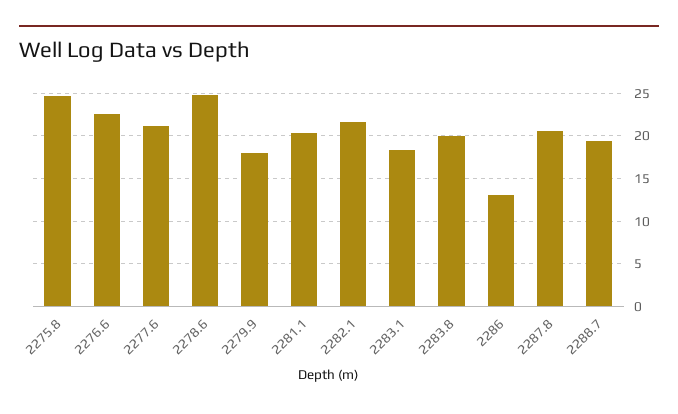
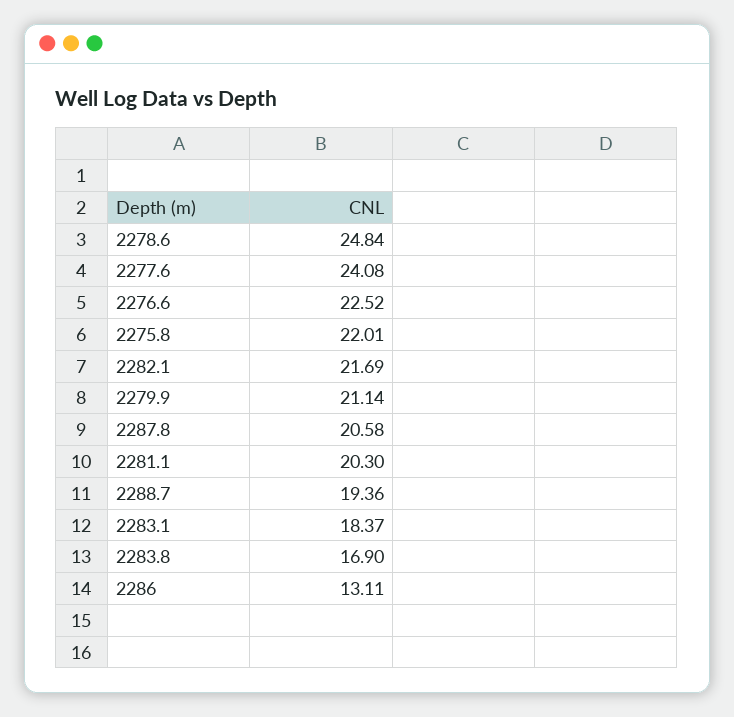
  {
-   "2275.8": 25,
+   "2275.8": 22.01,
    "2276.6": 22.52,
-   "2277.6": 21,
+   "2277.6": 24.08,
    "2278.6": 24.84,
-   "2279.9": 18,
+   "2279.9": 21.14,
    "2281.1": 20.3,
    "2282.1": 21.69,
    "2283.1": 18.37,
-   "2283.8": 20,
+   "2283.8": 16.9,
    "2286": 13.11,
    "2287.8": 20.58,
    "2288.7": 19.36
  }

